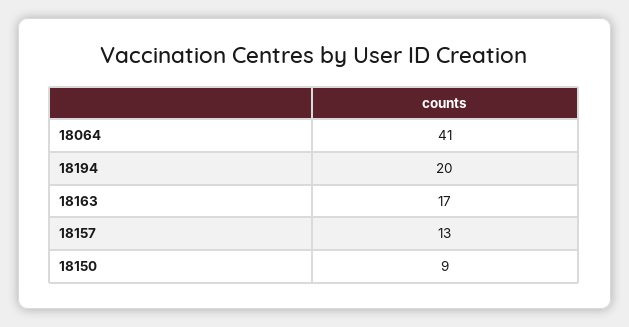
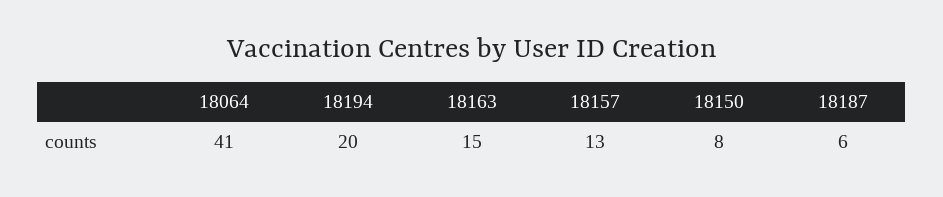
  {
    "18064": 41,
    "18194": 20,
-   "18163": 17,
+   "18163": 15,
    "18157": 13,
-   "18150": 9
+   "18150": 8,
+   "18187": 6
  }

